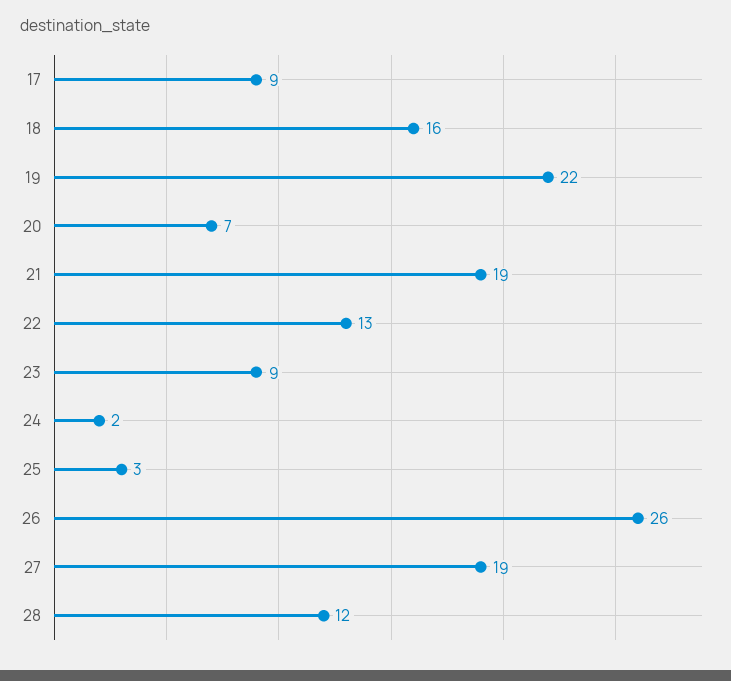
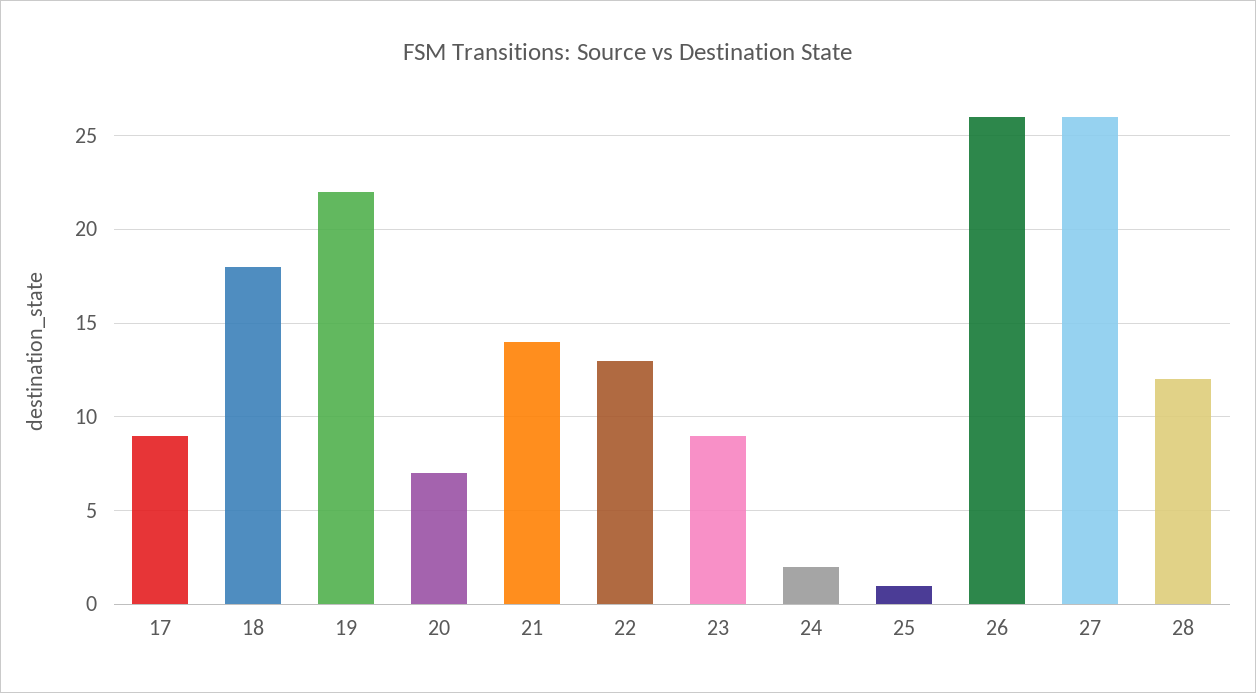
  {
    "17": 9,
-   "18": 16,
+   "18": 18,
    "19": 22,
    "20": 7,
-   "21": 19,
+   "21": 14,
    "22": 13,
    "23": 9,
    "24": 2,
-   "25": 3,
+   "25": 1,
    "26": 26,
-   "27": 19,
+   "27": 26,
    "28": 12
  }

